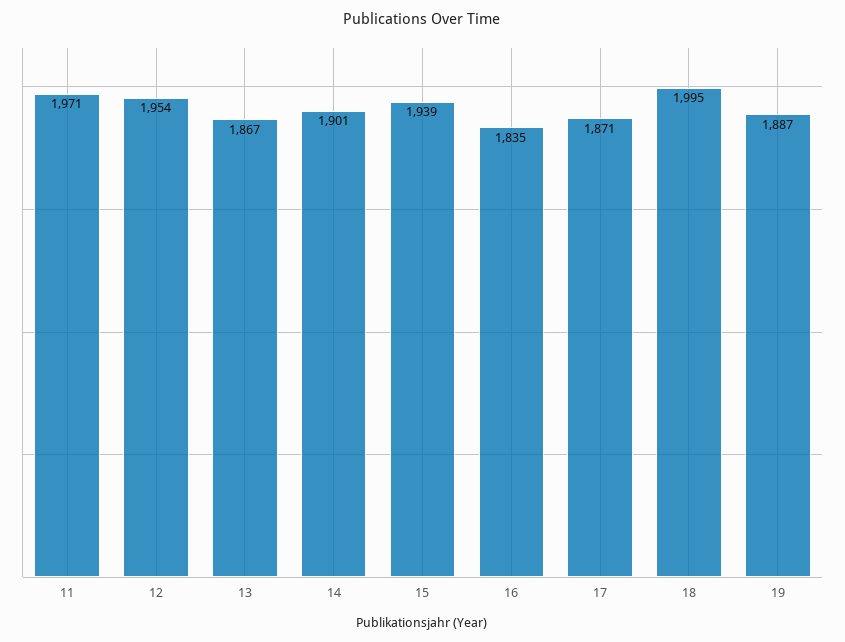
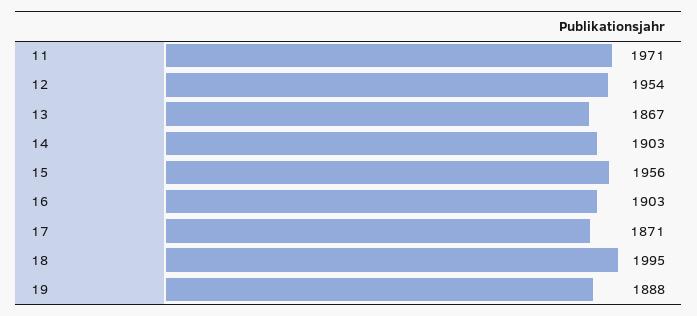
  {
    "11": 1971,
    "12": 1954,
    "13": 1867,
-   "14": 1901,
+   "14": 1903,
-   "15": 1939,
+   "15": 1956,
-   "16": 1835,
+   "16": 1903,
    "17": 1871,
    "18": 1995,
-   "19": 1887
+   "19": 1888
  }

